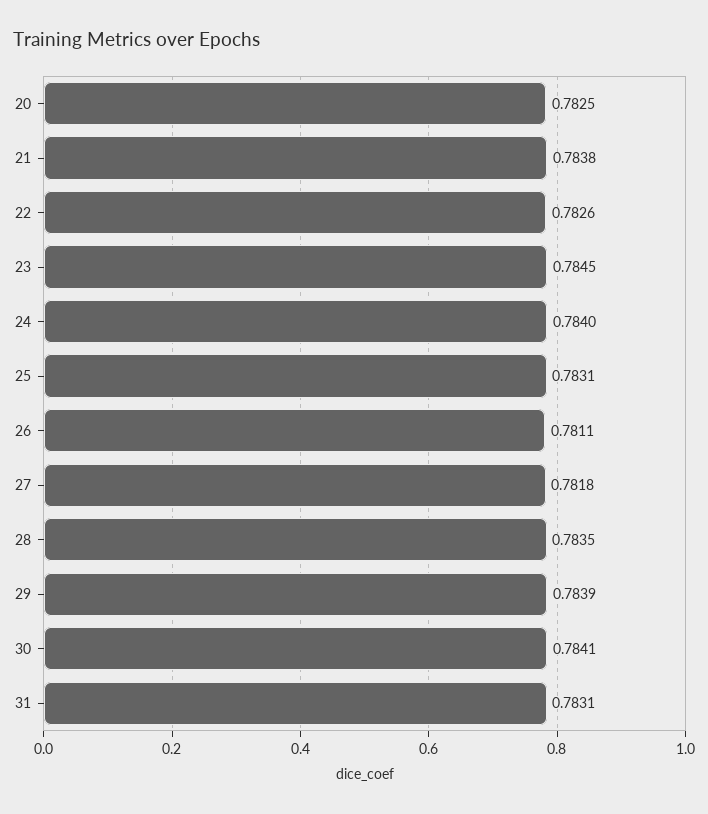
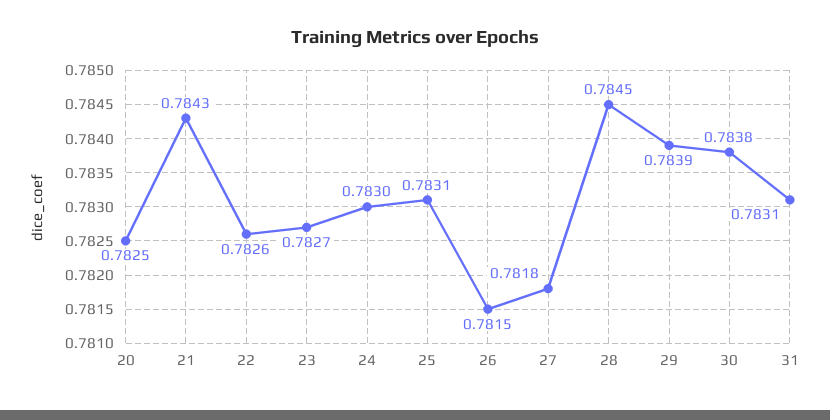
  {
    "20": 0.7825,
-   "21": 0.7838,
+   "21": 0.7843,
    "22": 0.7826,
-   "23": 0.7845,
+   "23": 0.7827,
-   "24": 0.784,
+   "24": 0.783,
    "25": 0.7831,
-   "26": 0.7811,
+   "26": 0.7815,
    "27": 0.7818,
-   "28": 0.7835,
+   "28": 0.7845,
    "29": 0.7839,
-   "30": 0.7841,
+   "30": 0.7838,
    "31": 0.7831
  }

